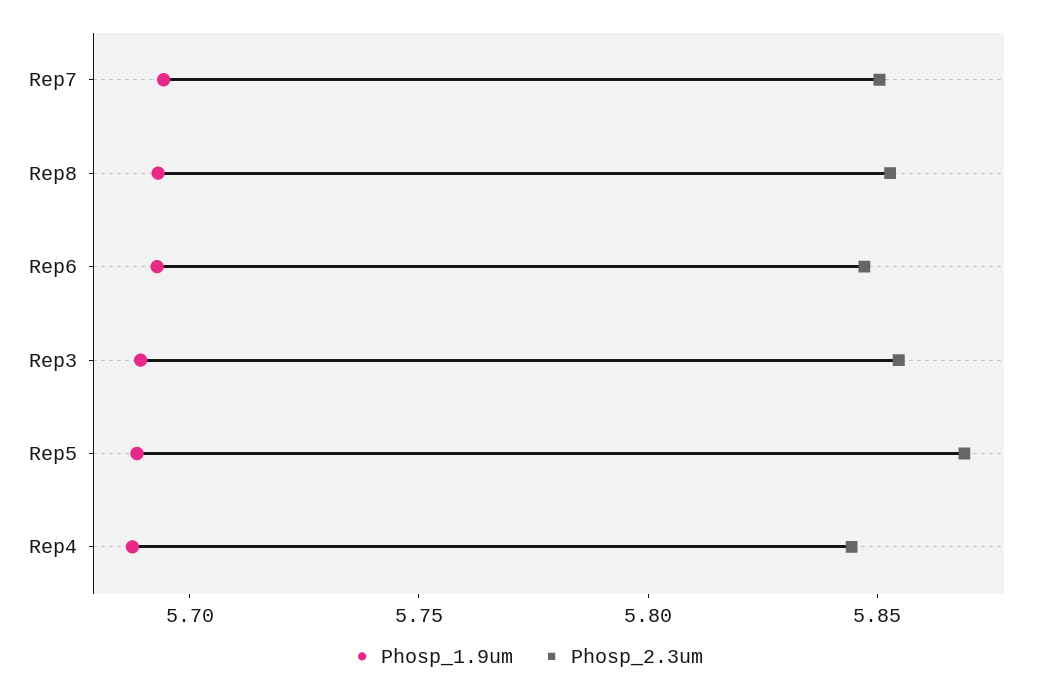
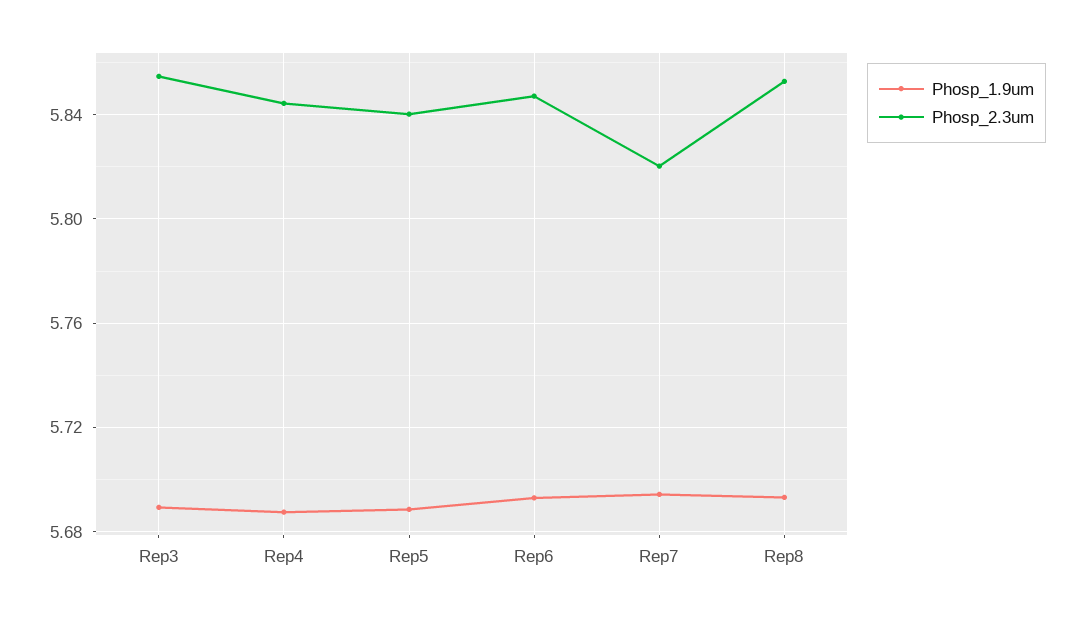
  {
    "Phosp_1.9um": {
      "Rep7": 5.695,
      "Rep8": 5.695,
      "Rep6": 5.695,
      "Rep3": 5.69,
      "Rep5": 5.69,
      "Rep4": 5.69
    },
    "Phosp_2.3um": {
-     "Rep7": 5.85,
+     "Rep7": 5.82,
      "Rep8": 5.855,
      "Rep6": 5.845,
      "Rep3": 5.855,
-     "Rep5": 5.87,
+     "Rep5": 5.84,
      "Rep4": 5.845
    }
  }

